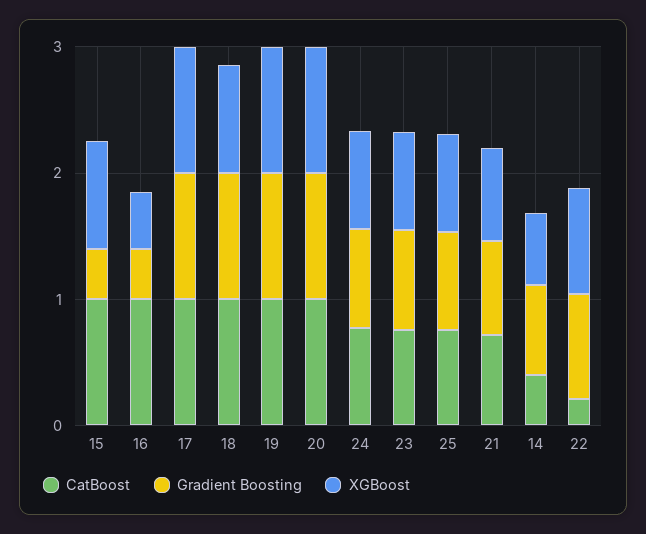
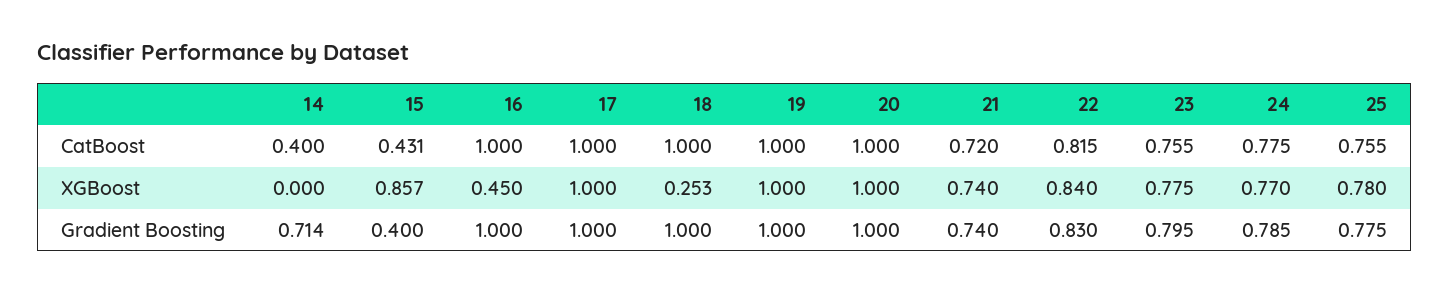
  {
    "CatBoost": {
-     "15": 1,
+     "15": 0.431,
      "16": 1,
      "17": 1,
      "18": 1,
      "19": 1,
      "20": 1,
      "24": 0.775,
      "23": 0.755,
      "25": 0.755,
      "21": 0.72,
      "14": 0.4,
-     "22": 0.2
+     "22": 0.815
    },
    "Gradient Boosting": {
      "15": 0.4,
-     "16": 0.4,
+     "16": 1,
      "17": 1,
      "18": 1,
      "19": 1,
      "20": 1,
      "24": 0.785,
      "23": 0.795,
      "25": 0.775,
      "21": 0.74,
      "14": 0.714,
      "22": 0.83
    },
    "XGBoost": {
      "15": 0.857,
      "16": 0.45,
      "17": 1,
-     "18": 0.8,
+     "18": 0.253,
      "19": 1,
      "20": 1,
      "24": 0.77,
      "23": 0.775,
      "25": 0.78,
      "21": 0.74,
-     "14": 0.6,
+     "14": 0,
      "22": 0.84
    }
  }

